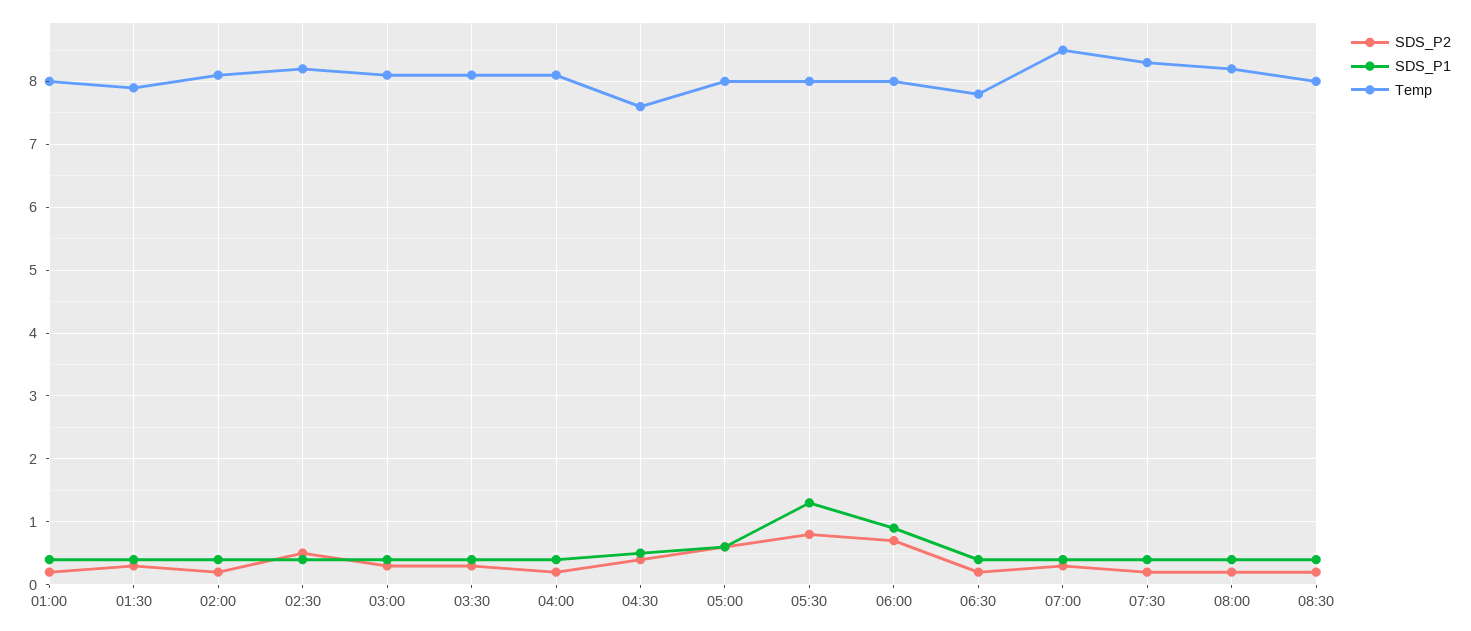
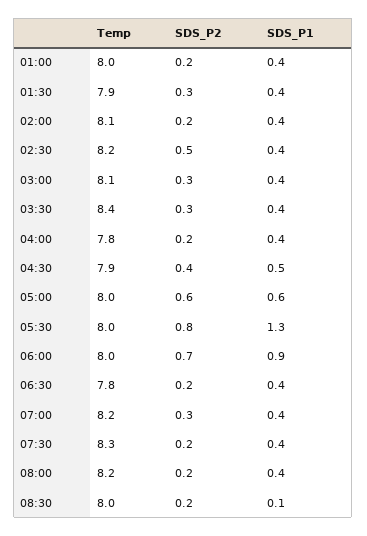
  {
    "SDS_P2": {
      "01:00": 0.2,
      "01:30": 0.3,
      "02:00": 0.2,
      "02:30": 0.5,
      "03:00": 0.3,
      "03:30": 0.3,
      "04:00": 0.2,
      "04:30": 0.4,
      "05:00": 0.6,
      "05:30": 0.8,
      "06:00": 0.7,
      "06:30": 0.2,
      "07:00": 0.3,
      "07:30": 0.2,
      "08:00": 0.2,
      "08:30": 0.2
    },
    "SDS_P1": {
      "01:00": 0.4,
      "01:30": 0.4,
      "02:00": 0.4,
      "02:30": 0.4,
      "03:00": 0.4,
      "03:30": 0.4,
      "04:00": 0.4,
      "04:30": 0.5,
      "05:00": 0.6,
      "05:30": 1.3,
      "06:00": 0.9,
      "06:30": 0.4,
      "07:00": 0.4,
      "07:30": 0.4,
      "08:00": 0.4,
-     "08:30": 0.4
+     "08:30": 0.1
    },
    "Temp": {
      "01:00": 8,
      "01:30": 7.9,
      "02:00": 8.1,
      "02:30": 8.2,
      "03:00": 8.1,
-     "03:30": 8.1,
+     "03:30": 8.4,
-     "04:00": 8.1,
+     "04:00": 7.8,
-     "04:30": 7.6,
+     "04:30": 7.9,
      "05:00": 8,
      "05:30": 8,
      "06:00": 8,
      "06:30": 7.8,
-     "07:00": 8.5,
+     "07:00": 8.2,
      "07:30": 8.3,
      "08:00": 8.2,
      "08:30": 8
    }
  }

